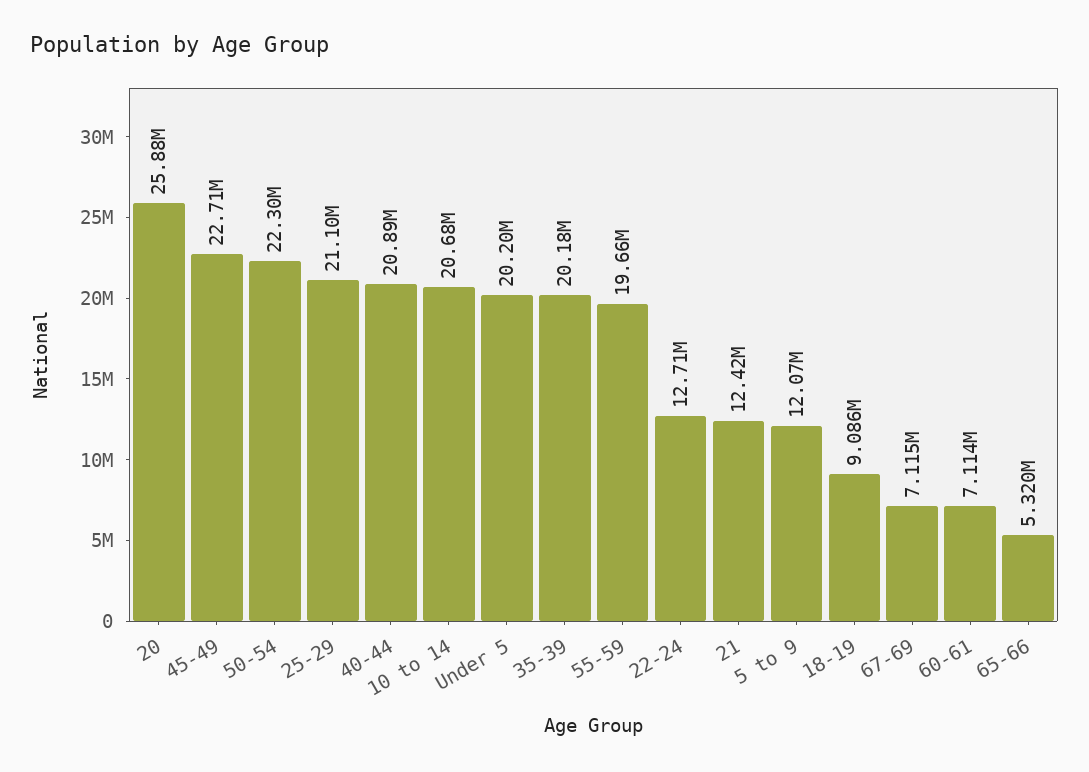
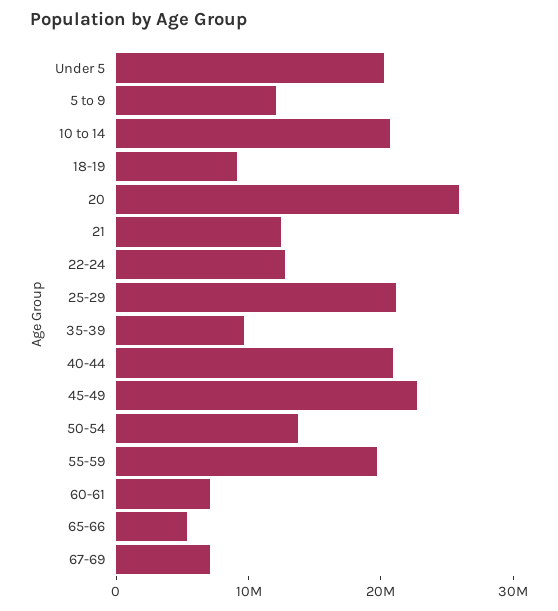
  {
    "20": 25880000,
    "45-49": 22710000,
-   "50-54": 22300000,
+   "50-54": 14000000,
    "25-29": 21100000,
    "40-44": 20890000,
    "10 to 14": 20680000,
    "Under 5": 20200000,
-   "35-39": 20180000,
+   "35-39": 10000000,
    "55-59": 19660000,
    "22-24": 12710000,
    "21": 12420000,
    "5 to 9": 12070000,
    "18-19": 9086000,
    "67-69": 7115000,
    "60-61": 7114000,
    "65-66": 5320000
  }

